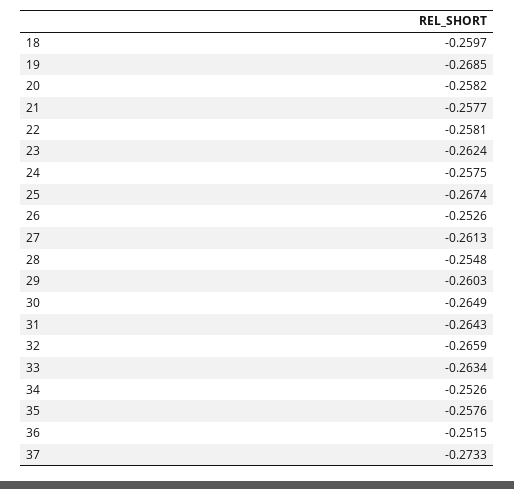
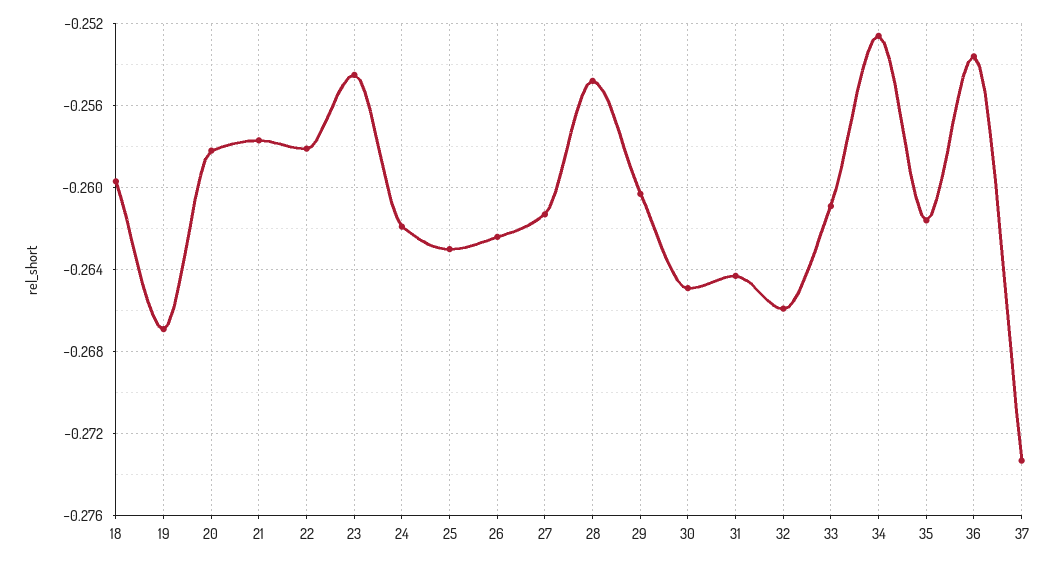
  {
    "18": -0.2597,
-   "19": -0.2685,
+   "19": -0.267,
    "20": -0.2582,
    "21": -0.2577,
    "22": -0.2581,
-   "23": -0.2624,
+   "23": -0.2545,
-   "24": -0.2575,
+   "24": -0.262,
-   "25": -0.2674,
+   "25": -0.263,
-   "26": -0.2526,
+   "26": -0.2625,
    "27": -0.2613,
    "28": -0.2548,
    "29": -0.2603,
    "30": -0.2649,
    "31": -0.2643,
    "32": -0.2659,
-   "33": -0.2634,
+   "33": -0.261,
    "34": -0.2526,
-   "35": -0.2576,
+   "35": -0.2615,
-   "36": -0.2515,
+   "36": -0.2535,
    "37": -0.2733
  }

